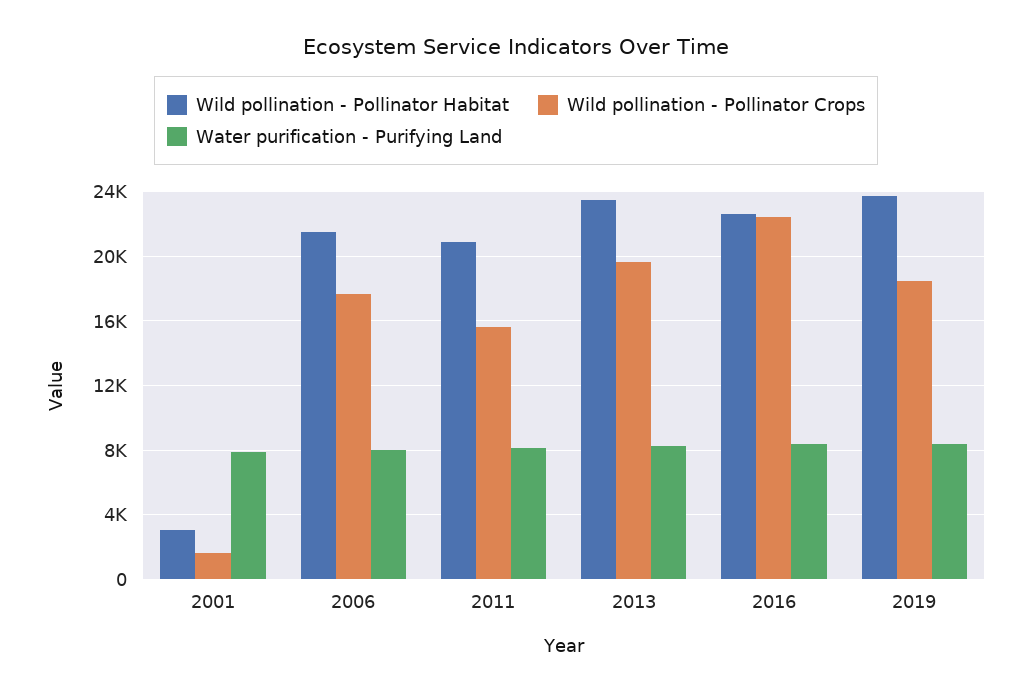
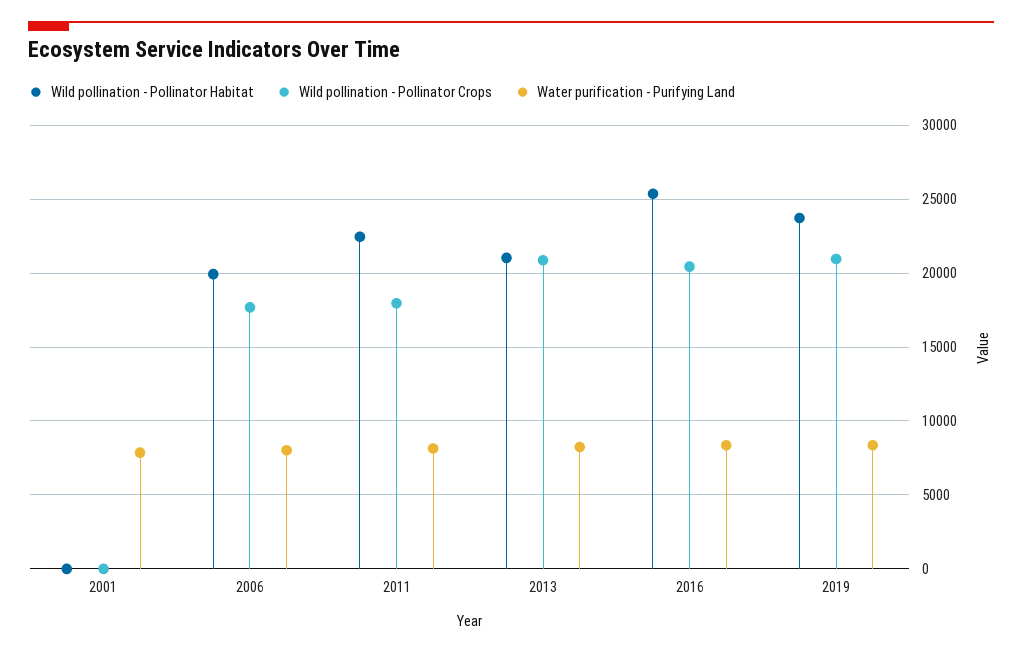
  {
    "Wild pollination - Pollinator Habitat": {
-     "2001": 3000,
+     "2001": 0,
-     "2006": 21500,
+     "2006": 20000,
-     "2011": 21000,
+     "2011": 22500,
-     "2013": 23500,
+     "2013": 21000,
-     "2016": 22500,
+     "2016": 25500,
      "2019": 23500
    },
    "Wild pollination - Pollinator Crops": {
-     "2001": 1500,
+     "2001": 0,
      "2006": 17500,
-     "2011": 15500,
+     "2011": 18000,
-     "2013": 19500,
+     "2013": 21000,
-     "2016": 22500,
+     "2016": 20500,
-     "2019": 18500
+     "2019": 21000
    },
    "Water purification - Purifying Land": {
      "2001": 8000,
      "2006": 8000,
      "2011": 8000,
      "2013": 8000,
      "2016": 8500,
      "2019": 8500
    }
  }

